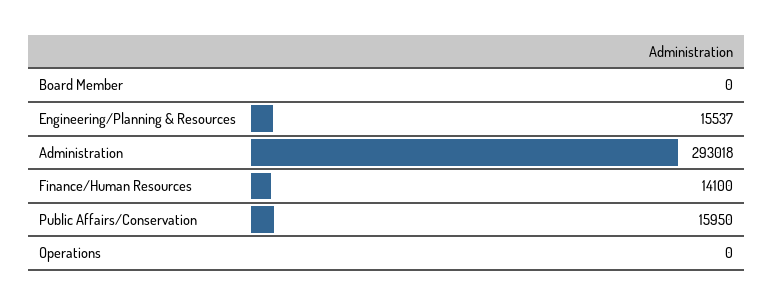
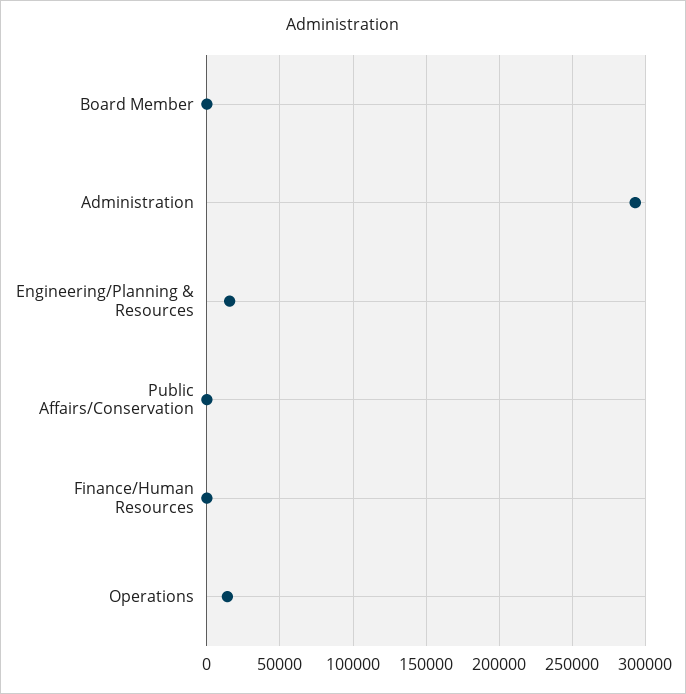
  {
    "Board Member": 0,
    "Engineering/Planning & Resources": 15537,
    "Administration": 293018,
-   "Finance/Human Resources": 14100,
+   "Finance/Human Resources": 0,
-   "Public Affairs/Conservation": 15950,
+   "Public Affairs/Conservation": 0,
-   "Operations": 0
+   "Operations": 15000
  }

